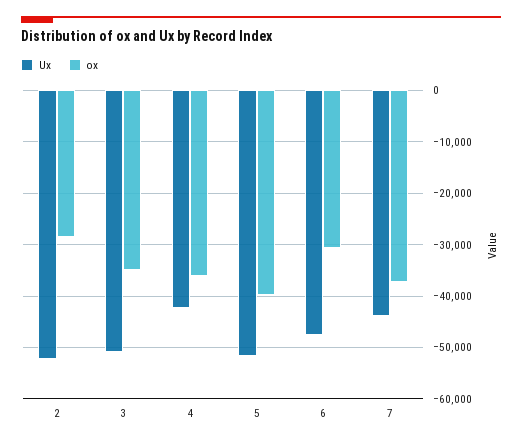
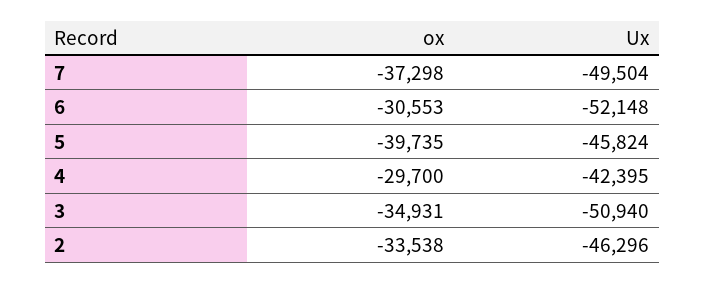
  {
    "Ux": {
-     "2": -52000,
+     "2": -46296,
      "3": -50940,
      "4": -42395,
-     "5": -52000,
+     "5": -45824,
-     "6": -48000,
+     "6": -52148,
-     "7": -44000
+     "7": -49504
    },
    "ox": {
-     "2": -28000,
+     "2": -33538,
      "3": -34931,
-     "4": -36000,
+     "4": -29700,
      "5": -39735,
      "6": -30553,
      "7": -37298
    }
  }

